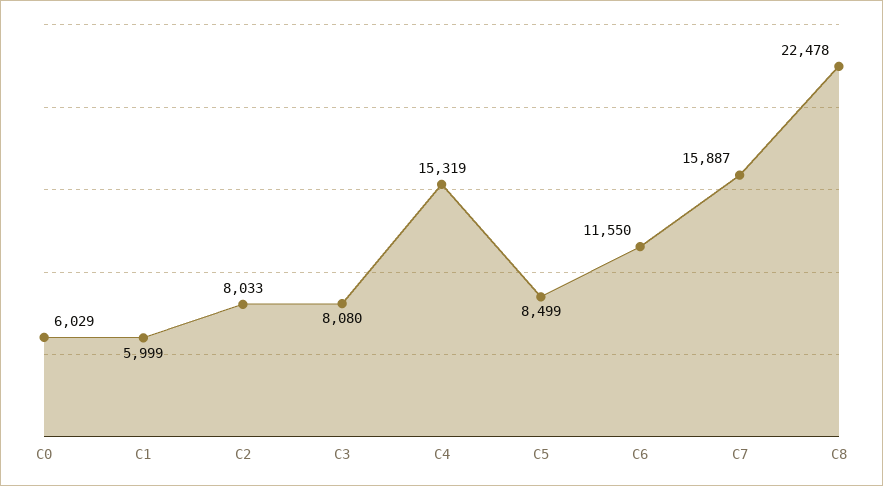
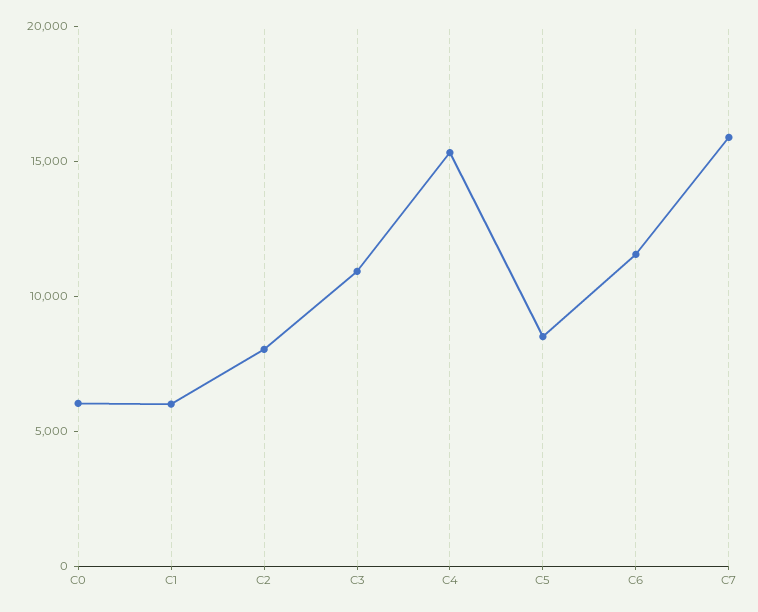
  {
    "C0": 6029,
    "C1": 5999,
    "C2": 8033,
-   "C3": 8080,
+   "C3": 11000,
    "C4": 15319,
    "C5": 8499,
    "C6": 11550,
-   "C7": 15887,
+   "C7": 15887
-   "C8": 22478
  }

